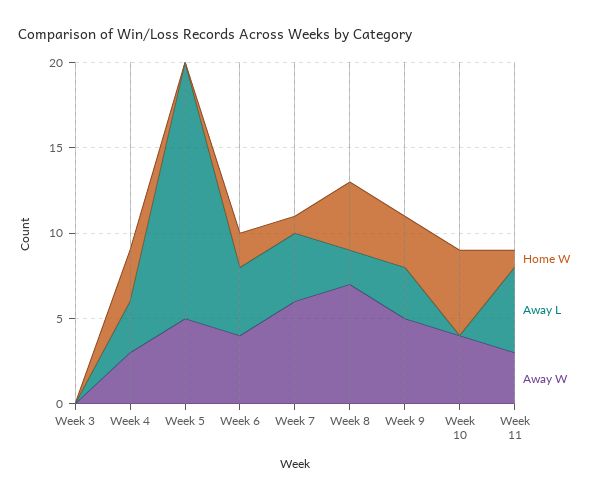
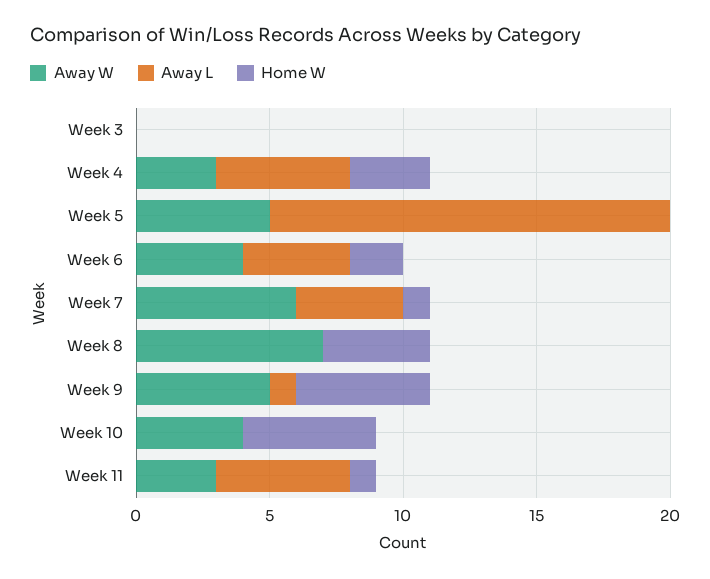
  {
    "Home W": {
      "Week 3": 0,
      "Week 4": 3,
      "Week 5": 0,
      "Week 6": 2,
      "Week 7": 1,
      "Week 8": 4,
-     "Week 9": 3,
+     "Week 9": 5,
      "Week 10": 5,
      "Week 11": 1
    },
    "Away L": {
      "Week 3": 0,
-     "Week 4": 3,
+     "Week 4": 5,
      "Week 5": 15,
      "Week 6": 4,
      "Week 7": 4,
-     "Week 8": 2,
+     "Week 8": 0,
-     "Week 9": 3,
+     "Week 9": 1,
      "Week 10": 0,
      "Week 11": 5
    },
    "Away W": {
      "Week 3": 0,
      "Week 4": 3,
      "Week 5": 5,
      "Week 6": 4,
      "Week 7": 6,
      "Week 8": 7,
      "Week 9": 5,
      "Week 10": 4,
      "Week 11": 3
    }
  }

